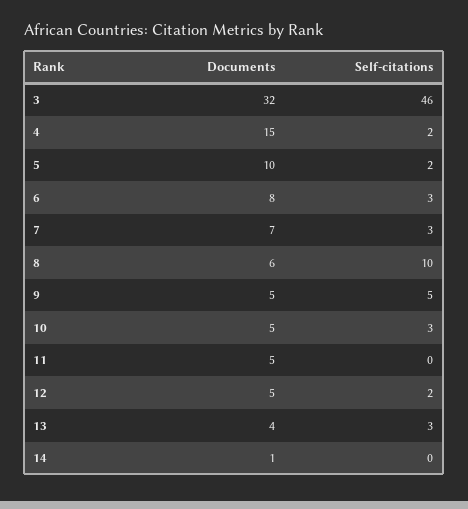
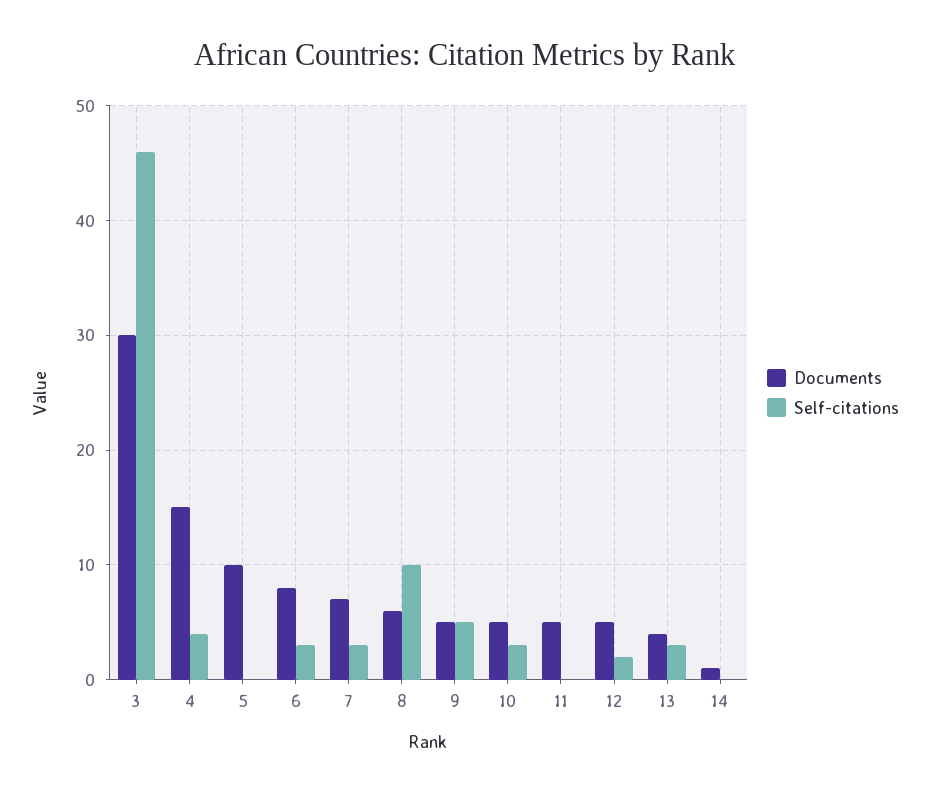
  {
    "Documents": {
-     "3": 32,
+     "3": 30,
      "4": 15,
      "5": 10,
      "6": 8,
      "7": 7,
      "8": 6,
      "9": 5,
      "10": 5,
      "11": 5,
      "12": 5,
      "13": 4,
      "14": 1
    },
    "Self-citations": {
      "3": 46,
-     "4": 2,
+     "4": 4,
-     "5": 2,
+     "5": 0,
      "6": 3,
      "7": 3,
      "8": 10,
      "9": 5,
      "10": 3,
      "11": 0,
      "12": 2,
      "13": 3,
      "14": 0
    }
  }

